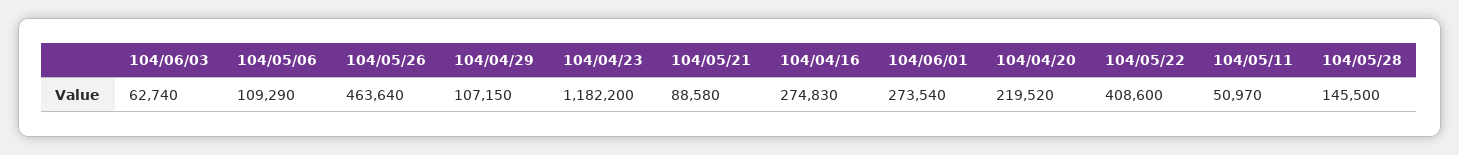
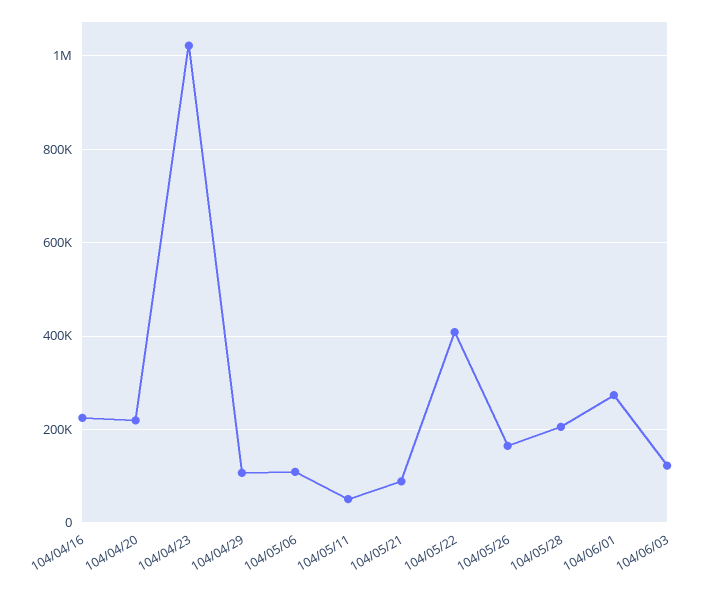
  {
-   "104/06/03": 62740,
+   "104/06/03": 120000,
    "104/05/06": 109290,
-   "104/05/26": 463640,
+   "104/05/26": 160000,
    "104/04/29": 107150,
-   "104/04/23": 1182200,
+   "104/04/23": 1020000,
    "104/05/21": 88580,
-   "104/04/16": 274830,
+   "104/04/16": 220000,
    "104/06/01": 273540,
    "104/04/20": 219520,
    "104/05/22": 408600,
    "104/05/11": 50970,
-   "104/05/28": 145500
+   "104/05/28": 200000
  }

